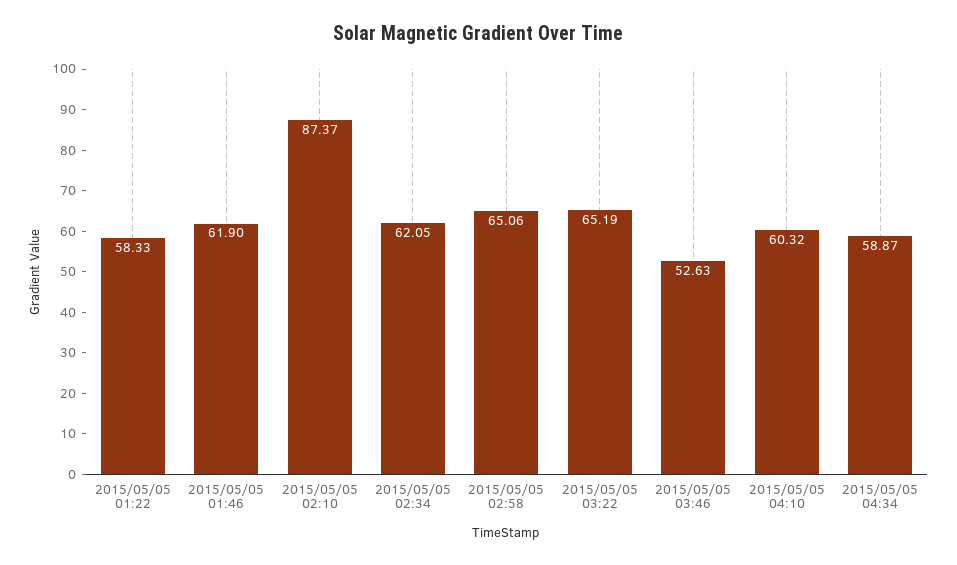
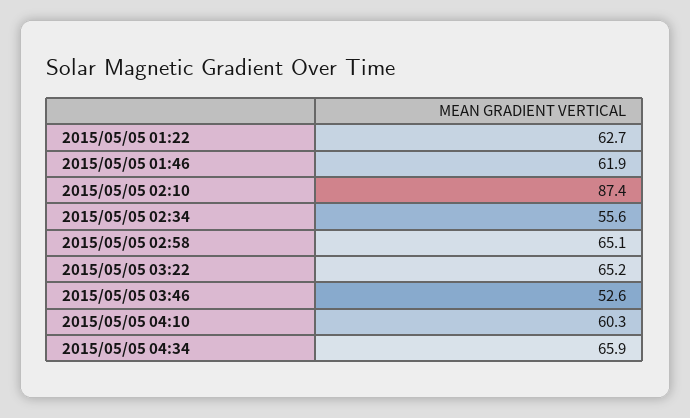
  {
-   "2015/05/05 01:22": 58.33,
+   "2015/05/05 01:22": 62.7,
    "2015/05/05 01:46": 61.9,
    "2015/05/05 02:10": 87.37,
-   "2015/05/05 02:34": 62.05,
+   "2015/05/05 02:34": 55.6,
    "2015/05/05 02:58": 65.06,
    "2015/05/05 03:22": 65.19,
    "2015/05/05 03:46": 52.63,
    "2015/05/05 04:10": 60.32,
-   "2015/05/05 04:34": 58.87
+   "2015/05/05 04:34": 65.9
  }

